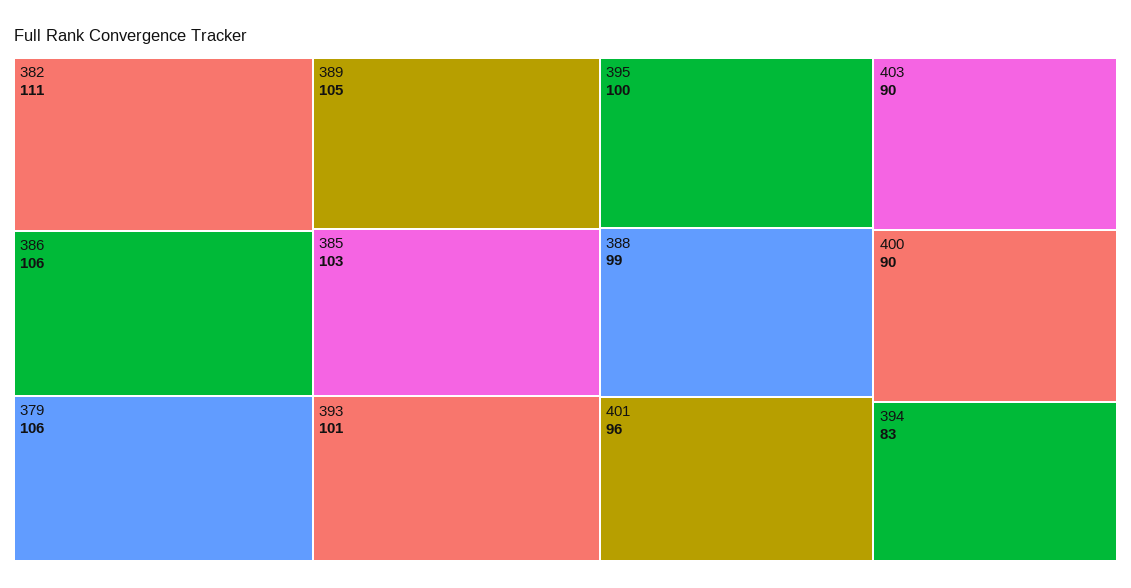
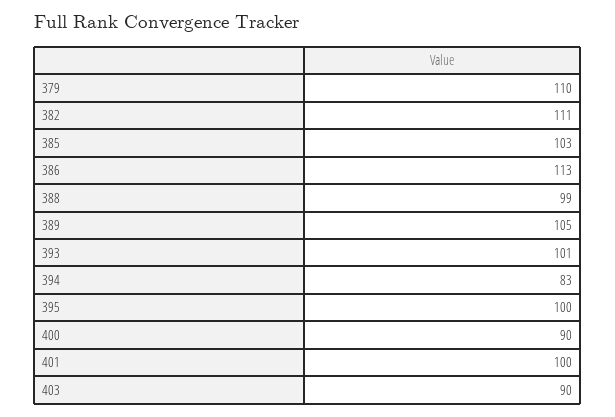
  {
    "382": 111,
-   "386": 106,
+   "386": 113,
-   "379": 106,
+   "379": 110,
    "389": 105,
    "385": 103,
    "393": 101,
    "395": 100,
    "388": 99,
-   "401": 96,
+   "401": 100,
    "403": 90,
    "400": 90,
    "394": 83
  }

